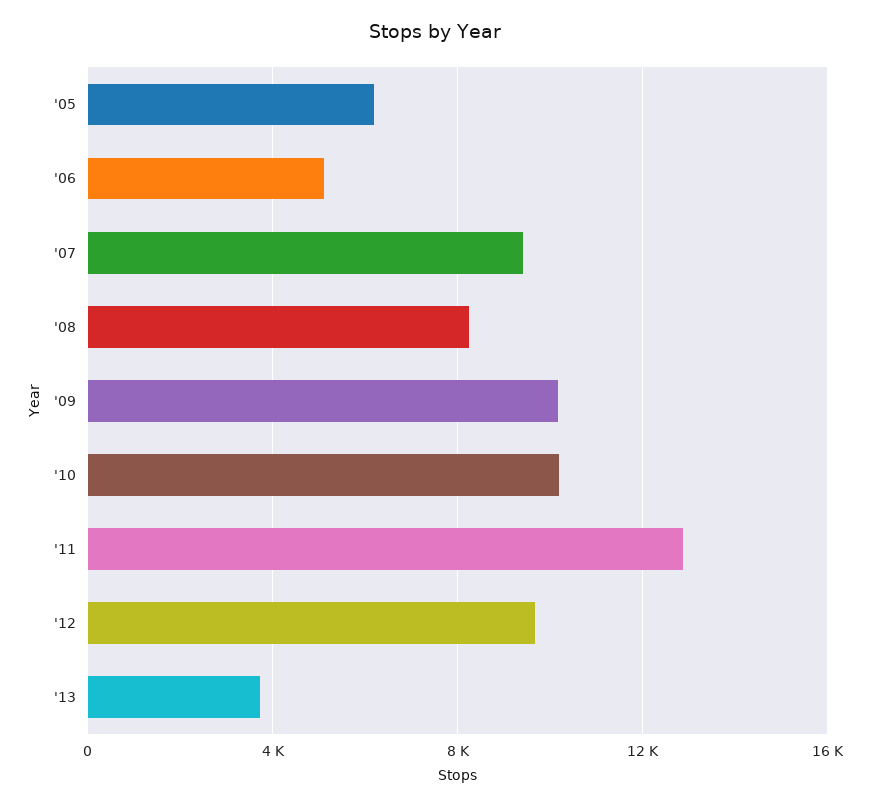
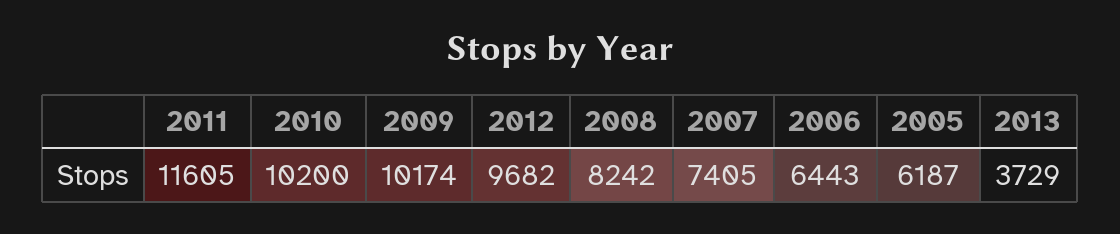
  {
    "'05": 6187,
-   "'06": 5000,
+   "'06": 6443,
-   "'07": 9500,
+   "'07": 7405,
    "'08": 8242,
    "'09": 10174,
    "'10": 10200,
-   "'11": 13000,
+   "'11": 11605,
    "'12": 9682,
    "'13": 3729
  }

